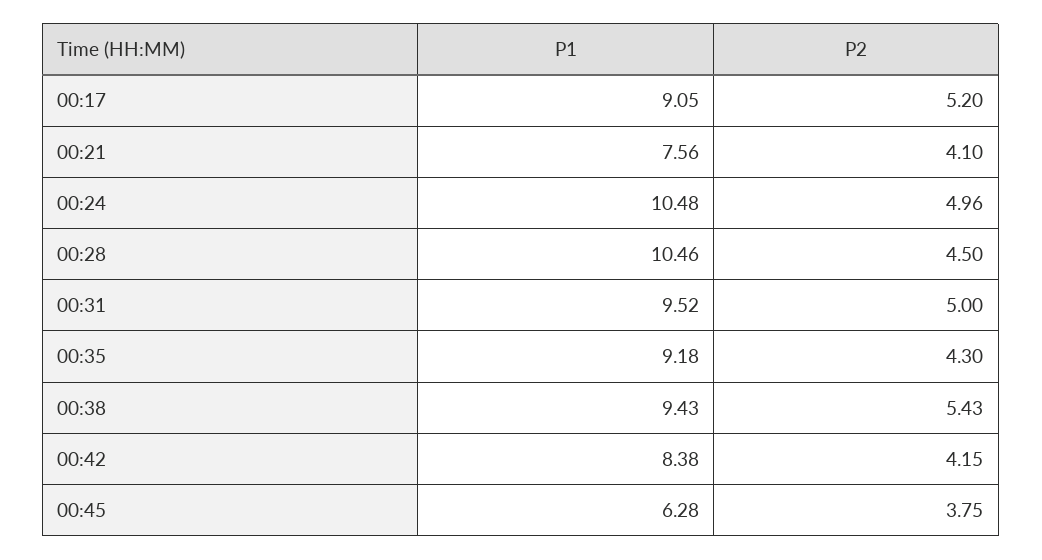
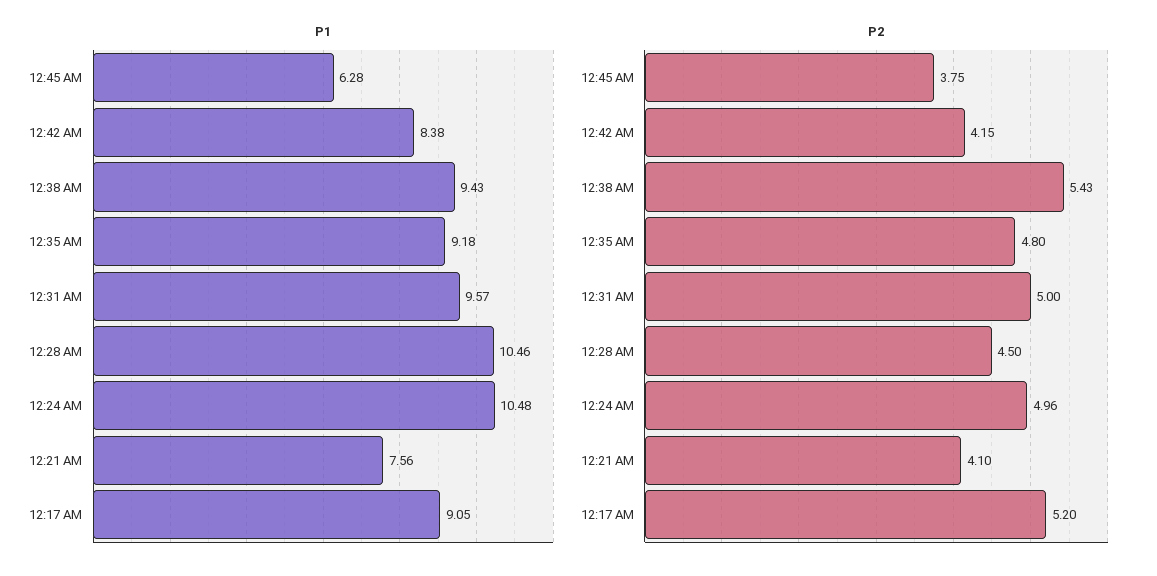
  {
    "P1": {
      "00:17": 9.05,
      "00:21": 7.56,
      "00:24": 10.48,
      "00:28": 10.46,
-     "00:31": 9.52,
+     "00:31": 9.57,
      "00:35": 9.18,
      "00:38": 9.43,
      "00:42": 8.38,
      "00:45": 6.28
    },
    "P2": {
      "00:17": 5.2,
      "00:21": 4.1,
      "00:24": 4.96,
      "00:28": 4.5,
      "00:31": 5,
-     "00:35": 4.3,
+     "00:35": 4.8,
      "00:38": 5.43,
      "00:42": 4.15,
      "00:45": 3.75
    }
  }

